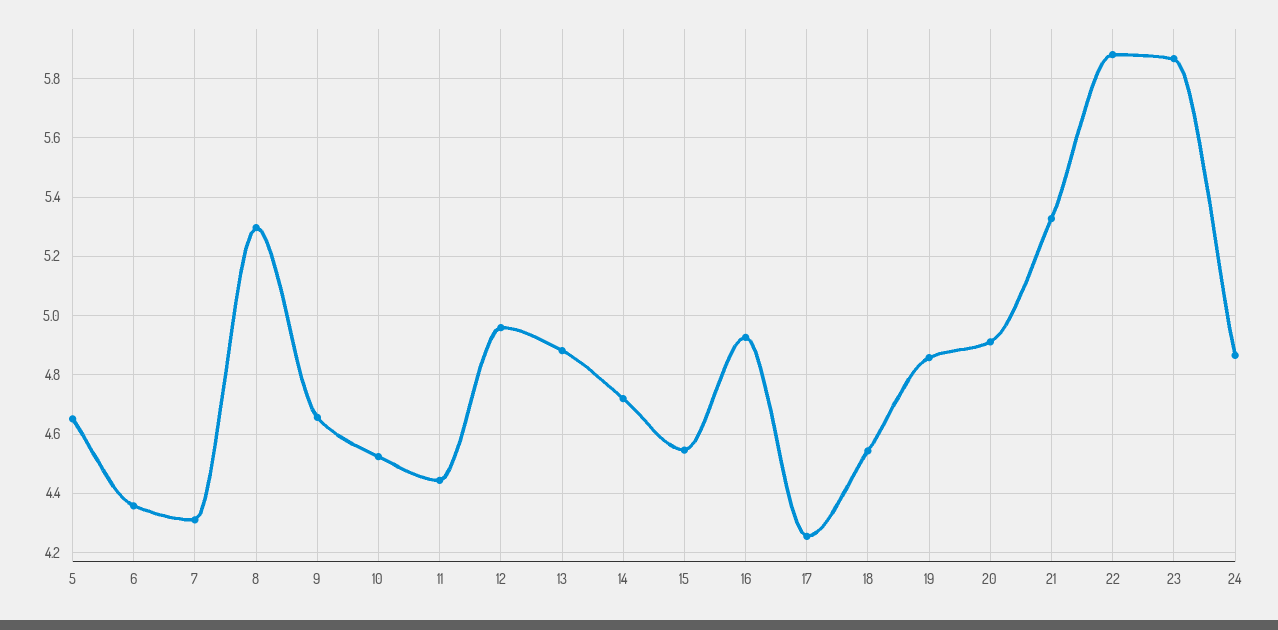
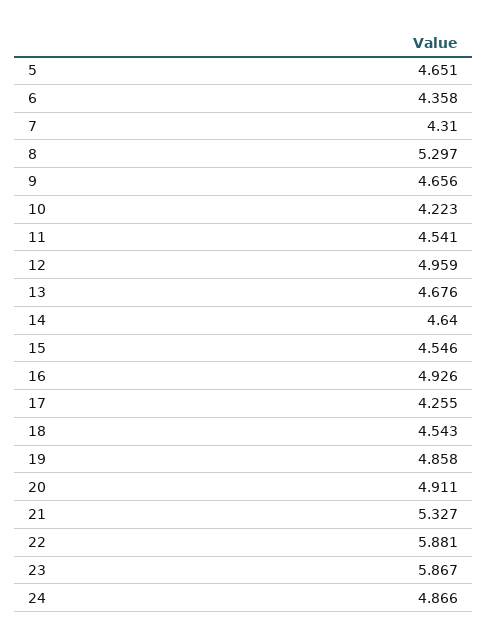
  {
    "5": 4.651,
    "6": 4.358,
    "7": 4.31,
    "8": 5.297,
    "9": 4.656,
-   "10": 4.525,
+   "10": 4.223,
-   "11": 4.45,
+   "11": 4.541,
    "12": 4.959,
-   "13": 4.875,
+   "13": 4.676,
-   "14": 4.725,
+   "14": 4.64,
    "15": 4.546,
    "16": 4.926,
    "17": 4.255,
    "18": 4.543,
    "19": 4.858,
    "20": 4.911,
    "21": 5.327,
    "22": 5.881,
    "23": 5.867,
    "24": 4.866
  }

